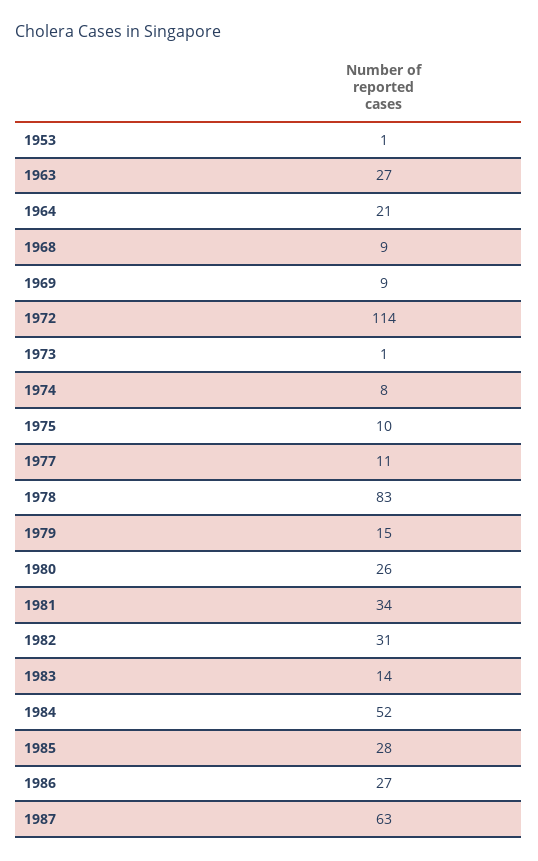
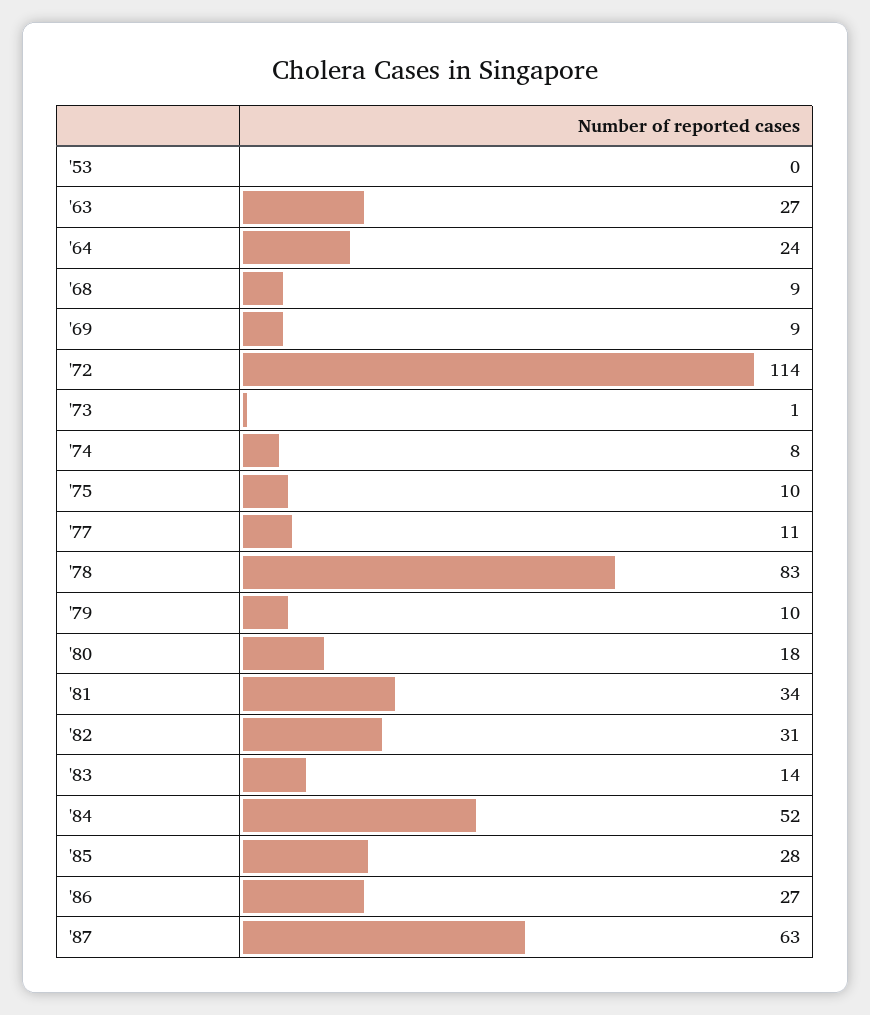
  {
-   "1953": 1,
+   "1953": 0,
    "1963": 27,
-   "1964": 21,
+   "1964": 24,
    "1968": 9,
    "1969": 9,
    "1972": 114,
    "1973": 1,
    "1974": 8,
    "1975": 10,
    "1977": 11,
    "1978": 83,
-   "1979": 15,
+   "1979": 10,
-   "1980": 26,
+   "1980": 18,
    "1981": 34,
    "1982": 31,
    "1983": 14,
    "1984": 52,
    "1985": 28,
    "1986": 27,
    "1987": 63
  }

